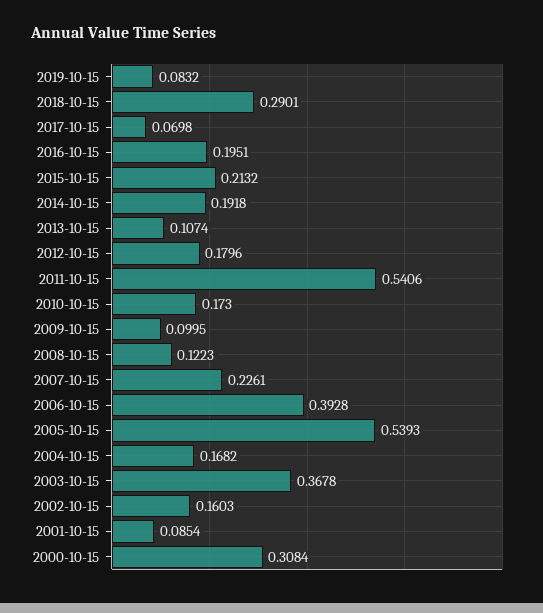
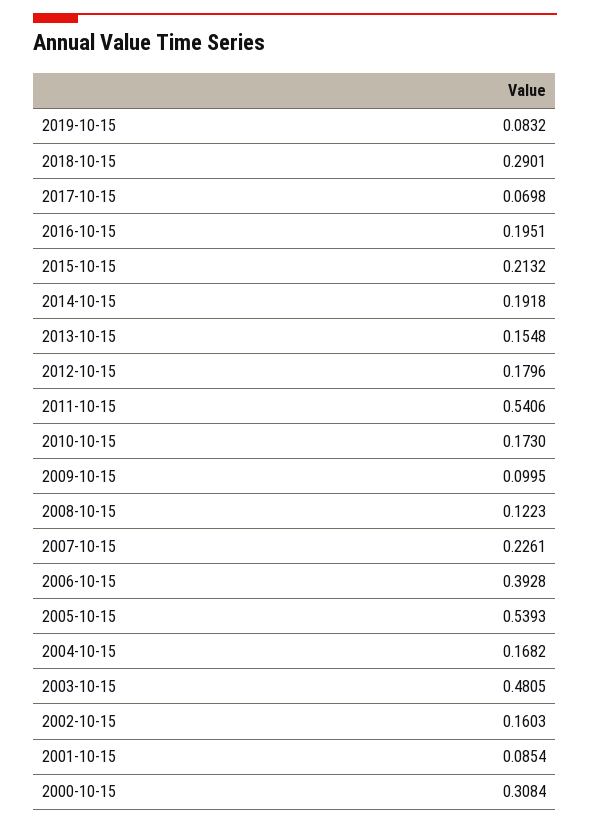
  {
    "2019-10-15": 0.0832,
    "2018-10-15": 0.2901,
    "2017-10-15": 0.0698,
    "2016-10-15": 0.1951,
    "2015-10-15": 0.2132,
    "2014-10-15": 0.1918,
-   "2013-10-15": 0.1074,
+   "2013-10-15": 0.1548,
    "2012-10-15": 0.1796,
    "2011-10-15": 0.5406,
    "2010-10-15": 0.173,
    "2009-10-15": 0.0995,
    "2008-10-15": 0.1223,
    "2007-10-15": 0.2261,
    "2006-10-15": 0.3928,
    "2005-10-15": 0.5393,
    "2004-10-15": 0.1682,
-   "2003-10-15": 0.3678,
+   "2003-10-15": 0.4805,
    "2002-10-15": 0.1603,
    "2001-10-15": 0.0854,
    "2000-10-15": 0.3084
  }

